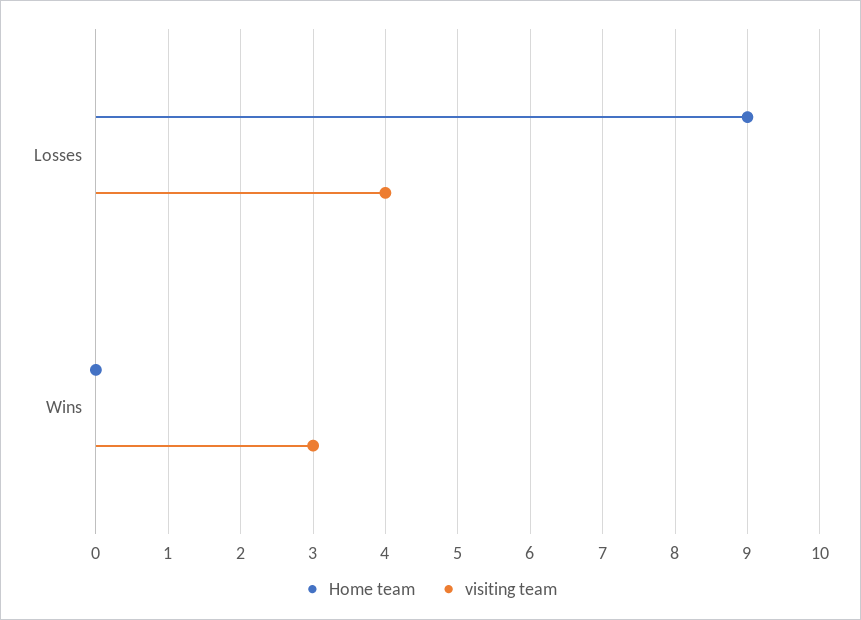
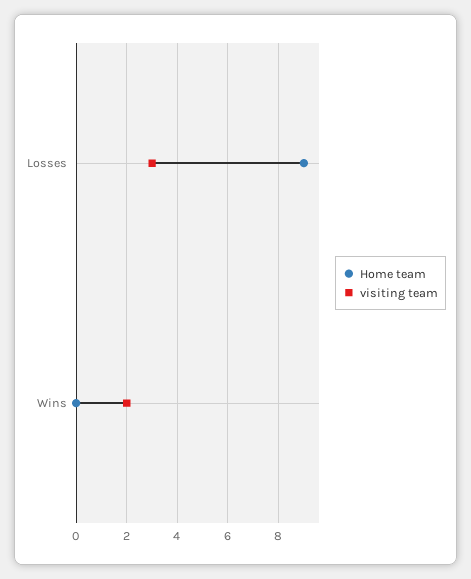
  {
    "Home team": {
      "Losses": 9,
      "Wins": 0
    },
    "visiting team": {
-     "Losses": 4,
+     "Losses": 3,
-     "Wins": 3
+     "Wins": 2
    }
  }

